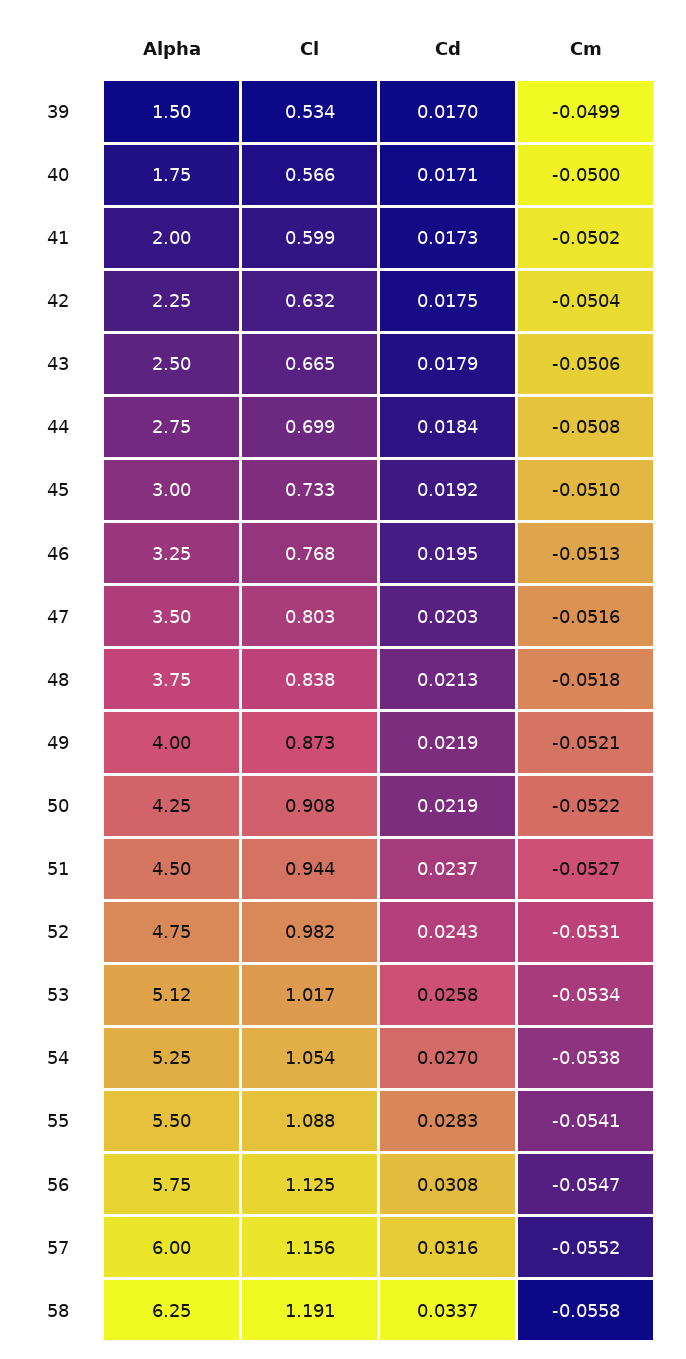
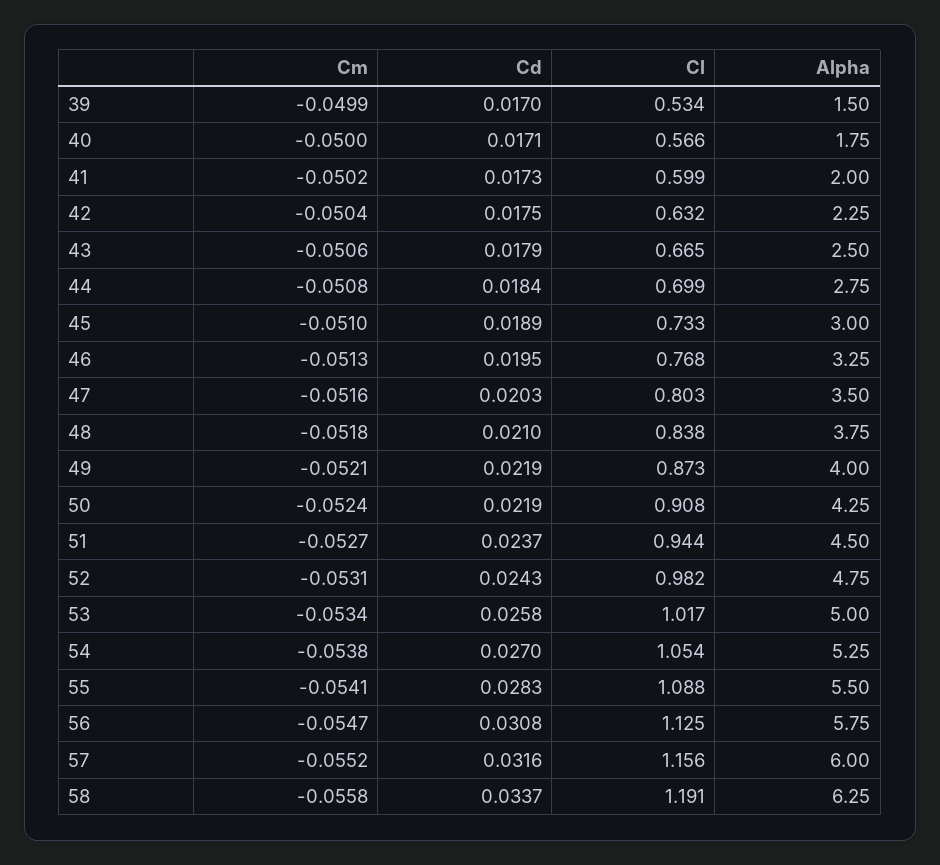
  {
    "Alpha": {
      "39": 1.5,
      "40": 1.75,
      "41": 2,
      "42": 2.25,
      "43": 2.5,
      "44": 2.75,
      "45": 3,
      "46": 3.25,
      "47": 3.5,
      "48": 3.75,
      "49": 4,
      "50": 4.25,
      "51": 4.5,
      "52": 4.75,
-     "53": 5.12,
+     "53": 5,
      "54": 5.25,
      "55": 5.5,
      "56": 5.75,
      "57": 6,
      "58": 6.25
    },
    "Cl": {
      "39": 0.534,
      "40": 0.566,
      "41": 0.599,
      "42": 0.632,
      "43": 0.665,
      "44": 0.699,
      "45": 0.733,
      "46": 0.768,
      "47": 0.803,
      "48": 0.838,
      "49": 0.873,
      "50": 0.908,
      "51": 0.944,
      "52": 0.982,
      "53": 1.017,
      "54": 1.054,
      "55": 1.088,
      "56": 1.125,
      "57": 1.156,
      "58": 1.191
    },
    "Cd": {
      "39": 0.017,
      "40": 0.0171,
      "41": 0.0173,
      "42": 0.0175,
      "43": 0.0179,
      "44": 0.0184,
-     "45": 0.0192,
+     "45": 0.0189,
      "46": 0.0195,
      "47": 0.0203,
-     "48": 0.0213,
+     "48": 0.021,
      "49": 0.0219,
      "50": 0.0219,
      "51": 0.0237,
      "52": 0.0243,
      "53": 0.0258,
      "54": 0.027,
      "55": 0.0283,
      "56": 0.0308,
      "57": 0.0316,
      "58": 0.0337
    },
    "Cm": {
      "39": -0.0499,
      "40": -0.05,
      "41": -0.0502,
      "42": -0.0504,
      "43": -0.0506,
      "44": -0.0508,
      "45": -0.051,
      "46": -0.0513,
      "47": -0.0516,
      "48": -0.0518,
      "49": -0.0521,
-     "50": -0.0522,
+     "50": -0.0524,
      "51": -0.0527,
      "52": -0.0531,
      "53": -0.0534,
      "54": -0.0538,
      "55": -0.0541,
      "56": -0.0547,
      "57": -0.0552,
      "58": -0.0558
    }
  }

